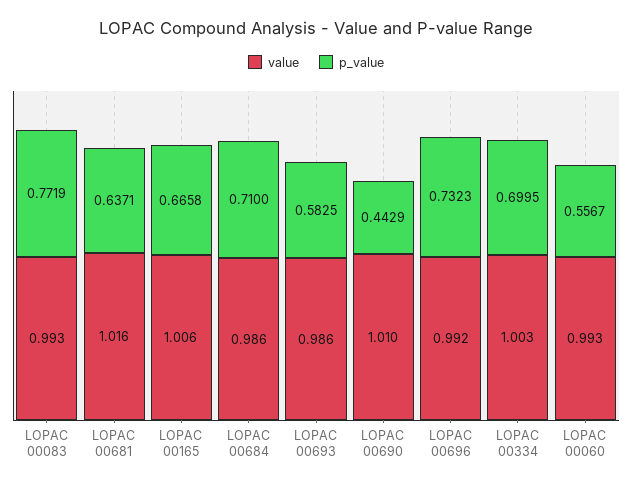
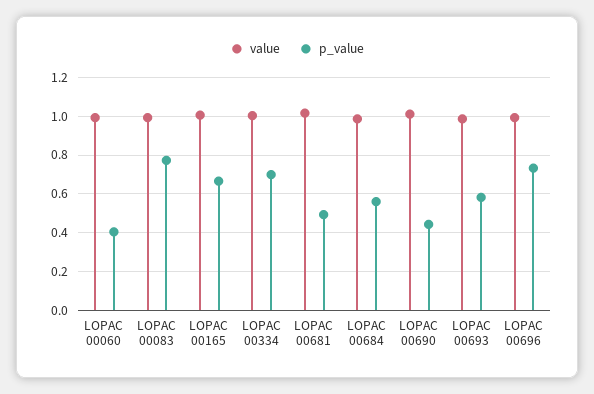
  {
    "value": {
      "LOPAC 00083": 0.993,
      "LOPAC 00681": 1.016,
      "LOPAC 00165": 1.006,
      "LOPAC 00684": 0.986,
      "LOPAC 00693": 0.986,
      "LOPAC 00690": 1.01,
      "LOPAC 00696": 0.992,
      "LOPAC 00334": 1.003,
      "LOPAC 00060": 0.993
    },
    "p_value": {
      "LOPAC 00083": 0.7719,
-     "LOPAC 00681": 0.6371,
+     "LOPAC 00681": 0.5,
      "LOPAC 00165": 0.6658,
-     "LOPAC 00684": 0.71,
+     "LOPAC 00684": 0.55,
      "LOPAC 00693": 0.5825,
      "LOPAC 00690": 0.4429,
      "LOPAC 00696": 0.7323,
      "LOPAC 00334": 0.6995,
-     "LOPAC 00060": 0.5567
+     "LOPAC 00060": 0.4
    }
  }

